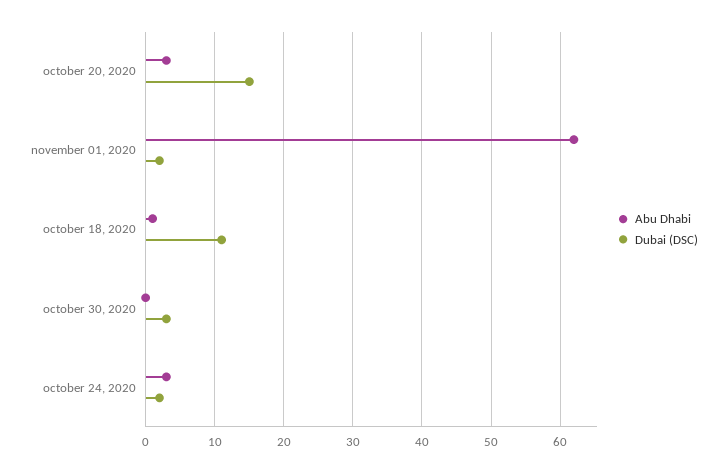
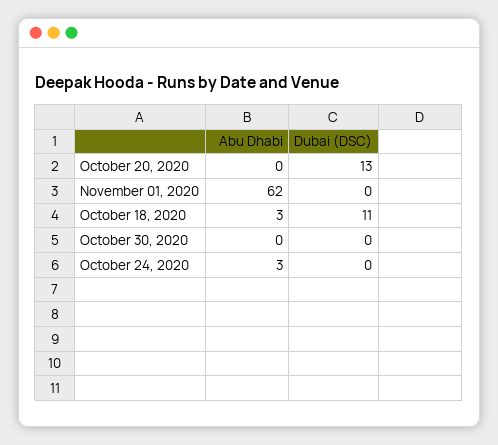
  {
    "Abu Dhabi": {
-     "october 20, 2020": 3,
+     "october 20, 2020": 0,
      "november 01, 2020": 62,
-     "october 18, 2020": 1,
+     "october 18, 2020": 3,
      "october 30, 2020": 0,
      "october 24, 2020": 3
    },
    "Dubai (DSC)": {
-     "october 20, 2020": 15,
+     "october 20, 2020": 13,
-     "november 01, 2020": 2,
+     "november 01, 2020": 0,
      "october 18, 2020": 11,
-     "october 30, 2020": 3,
+     "october 30, 2020": 0,
-     "october 24, 2020": 2
+     "october 24, 2020": 0
    }
  }

